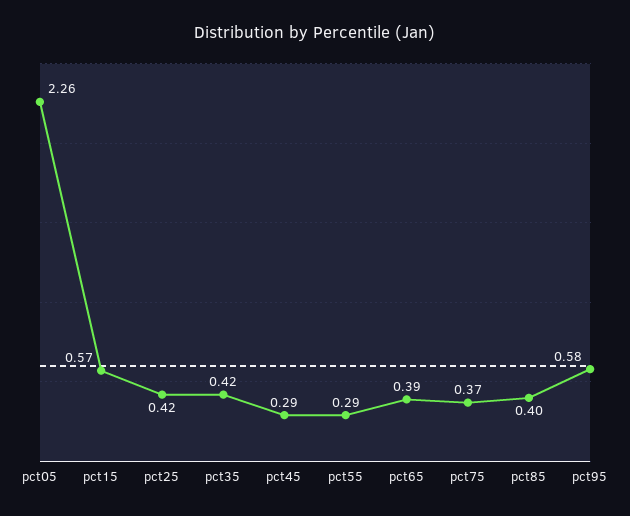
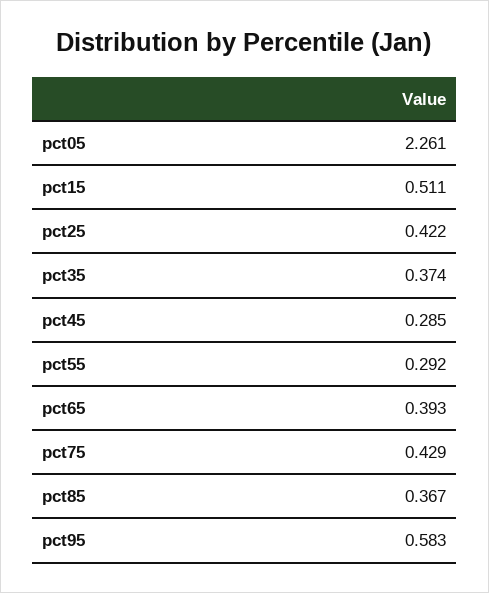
  {
    "pct05": 2.261,
-   "pct15": 0.57,
+   "pct15": 0.511,
    "pct25": 0.422,
-   "pct35": 0.42,
+   "pct35": 0.374,
    "pct45": 0.285,
    "pct55": 0.292,
    "pct65": 0.393,
-   "pct75": 0.37,
+   "pct75": 0.429,
-   "pct85": 0.4,
+   "pct85": 0.367,
    "pct95": 0.583
  }

